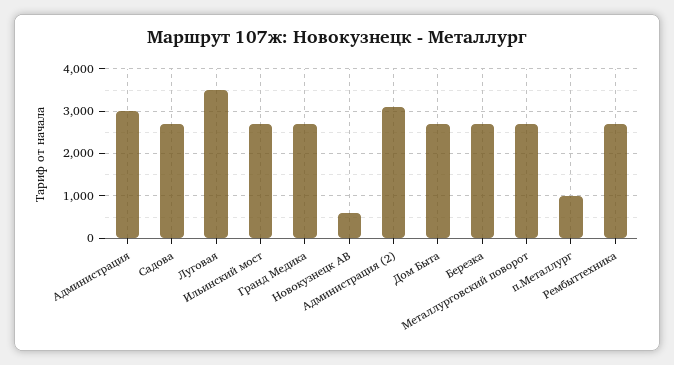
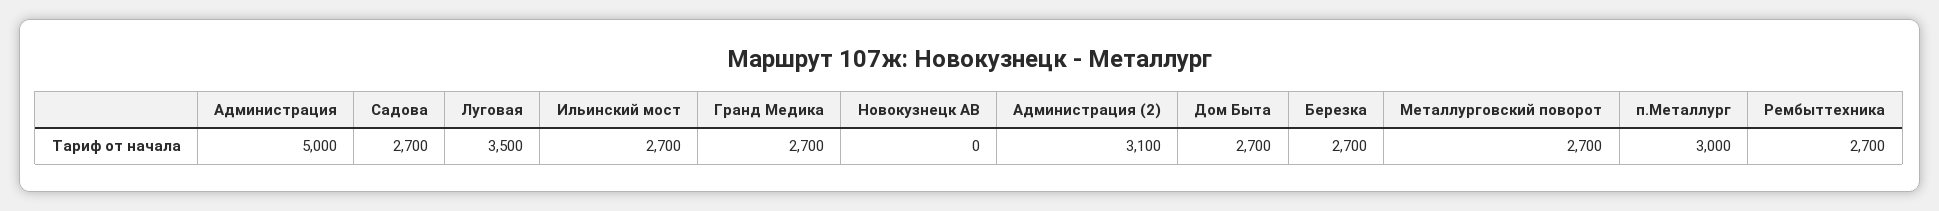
  {
-   "Администрация": 3000,
+   "Администрация": 5000,
    "Садова": 2700,
    "Луговая": 3500,
    "Ильинский мост": 2700,
    "Гранд Медика": 2700,
-   "Новокузнецк АВ": 600,
+   "Новокузнецк АВ": 0,
    "Администрация (2)": 3100,
    "Дом Быта": 2700,
    "Березка": 2700,
    "Металлурговский поворот": 2700,
-   "п.Металлург": 1000,
+   "п.Металлург": 3000,
    "Рембыттехника": 2700
  }

